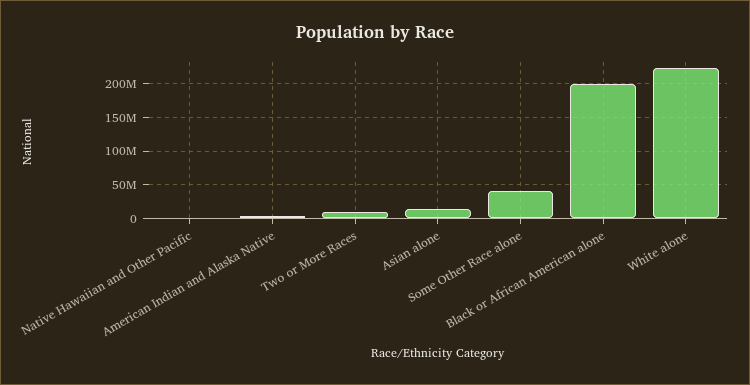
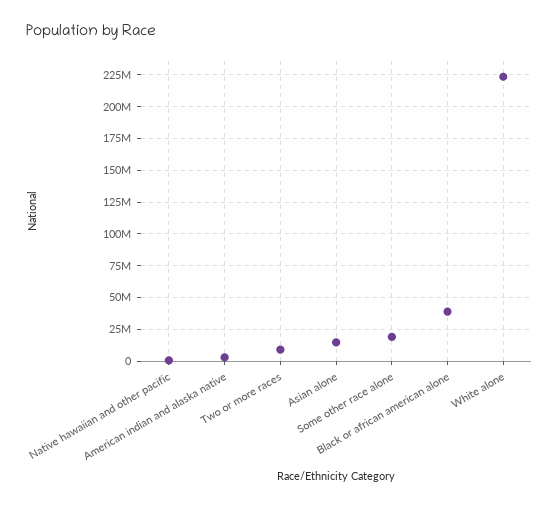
  {
    "Native Hawaiian and Other Pacific": 0,
    "American Indian and Alaska Native": 5000000,
    "Two or More Races": 10000000,
    "Asian alone": 15000000,
-   "Some Other Race alone": 40000000,
+   "Some Other Race alone": 20000000,
-   "Black or African American alone": 200000000,
+   "Black or African American alone": 40000000,
    "White alone": 225000000
  }

